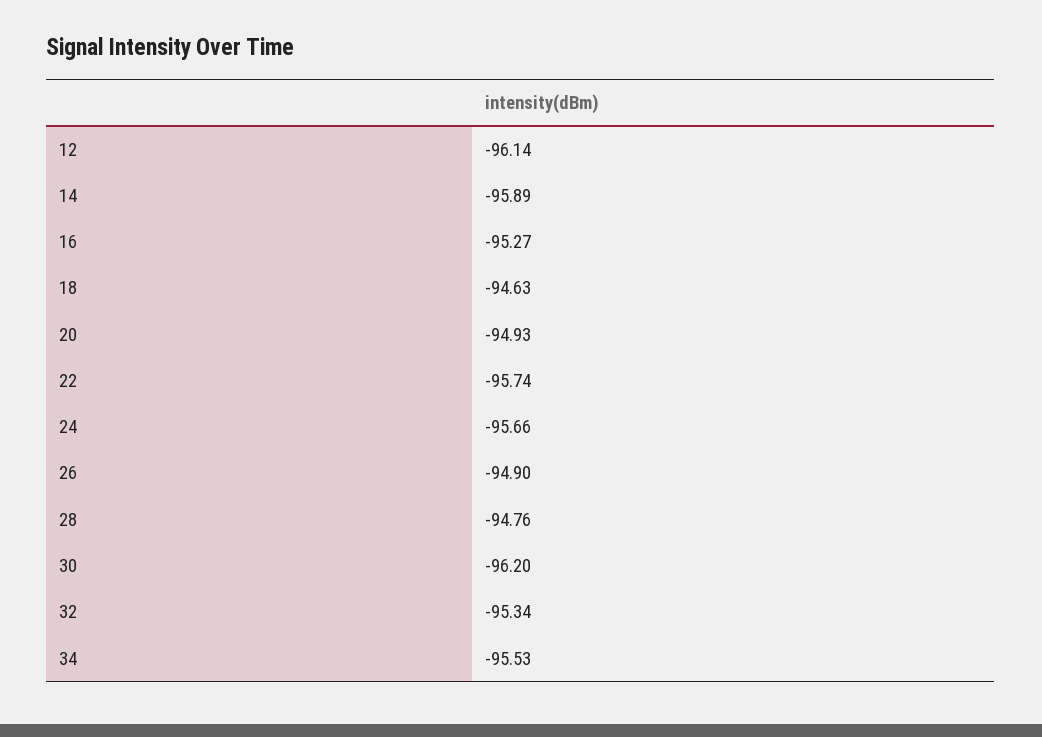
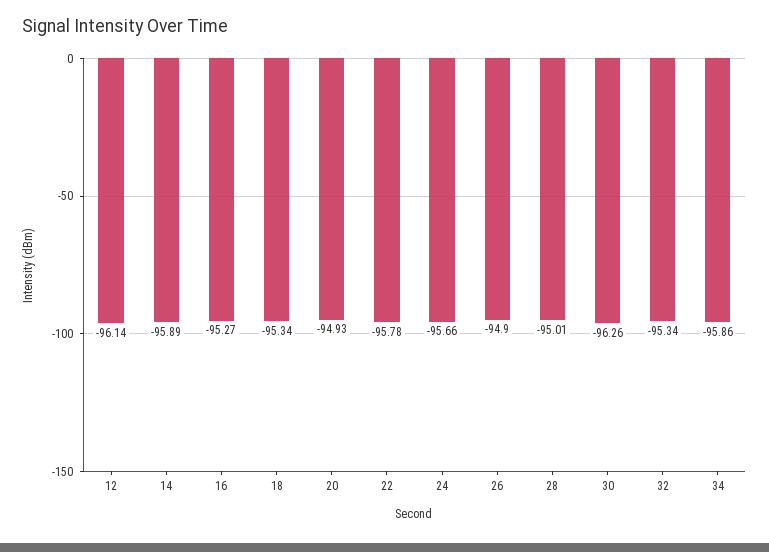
  {
    "12": -96.14,
    "14": -95.89,
    "16": -95.27,
-   "18": -94.63,
+   "18": -95.34,
    "20": -94.93,
-   "22": -95.74,
+   "22": -95.78,
    "24": -95.66,
    "26": -94.9,
-   "28": -94.76,
+   "28": -95.01,
-   "30": -96.2,
+   "30": -96.26,
    "32": -95.34,
-   "34": -95.53
+   "34": -95.86
  }

